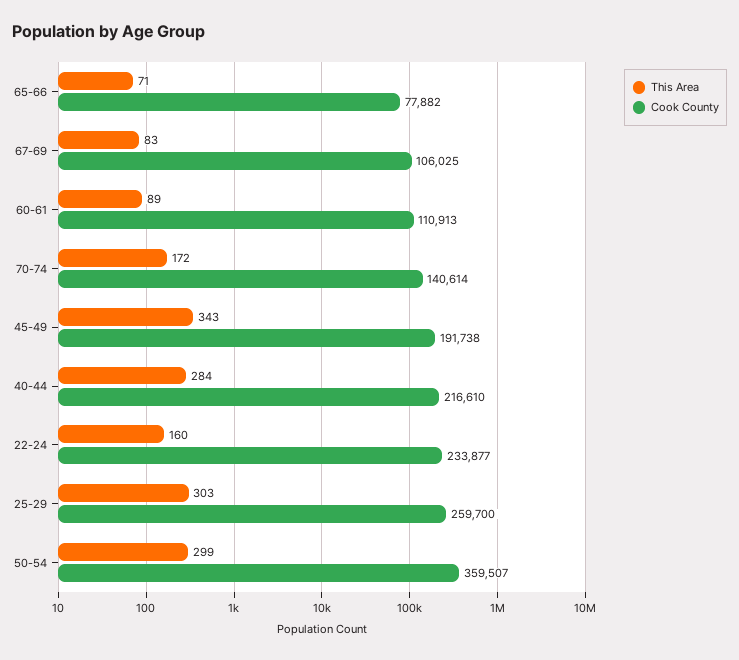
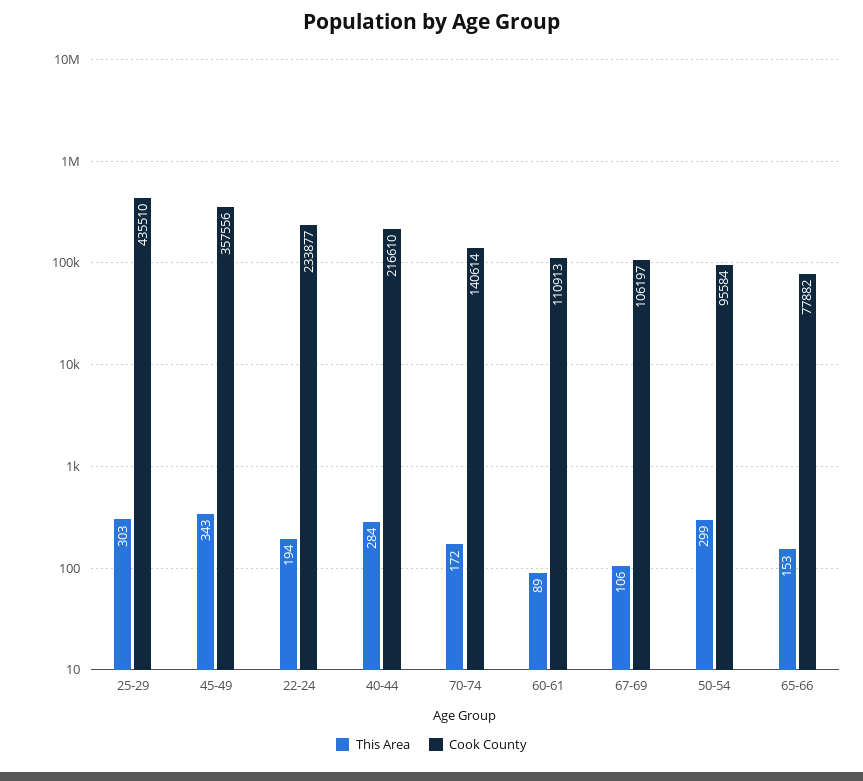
  {
    "This Area": {
-     "65-66": 71,
+     "65-66": 153,
-     "67-69": 83,
+     "67-69": 106,
      "60-61": 89,
      "70-74": 172,
      "45-49": 343,
      "40-44": 284,
-     "22-24": 160,
+     "22-24": 194,
      "25-29": 303,
      "50-54": 299
    },
    "Cook County": {
      "65-66": 77882,
-     "67-69": 106025,
+     "67-69": 106197,
      "60-61": 110913,
      "70-74": 140614,
-     "45-49": 191738,
+     "45-49": 357556,
      "40-44": 216610,
      "22-24": 233877,
-     "25-29": 259700,
+     "25-29": 435510,
-     "50-54": 359507
+     "50-54": 95584
    }
  }

